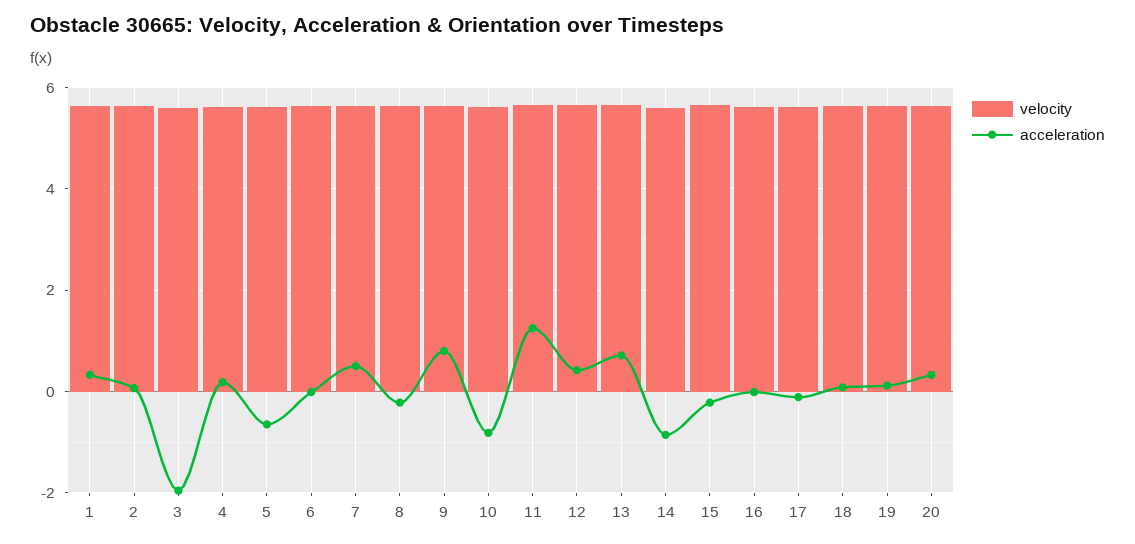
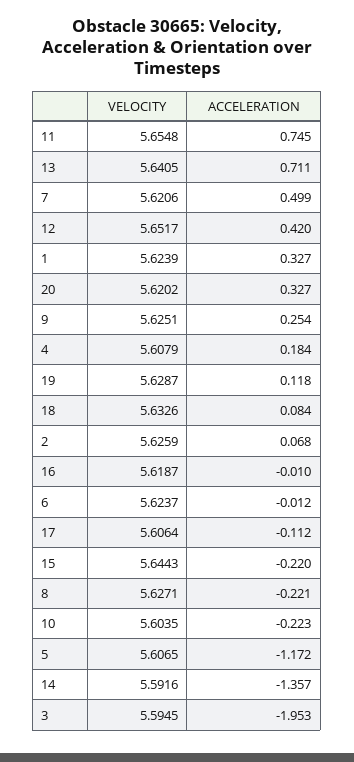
  {
    "velocity": {
      "1": 5.6239,
      "2": 5.6259,
      "3": 5.5945,
      "4": 5.6079,
      "5": 5.6065,
      "6": 5.6237,
      "7": 5.6206,
      "8": 5.6271,
      "9": 5.6251,
      "10": 5.6035,
      "11": 5.6548,
      "12": 5.6517,
      "13": 5.6405,
      "14": 5.5916,
      "15": 5.6443,
      "16": 5.6187,
      "17": 5.6064,
      "18": 5.6326,
      "19": 5.6287,
      "20": 5.6202
    },
    "acceleration": {
      "1": 0.327,
      "2": 0.068,
      "3": -1.953,
      "4": 0.184,
-     "5": -0.6,
+     "5": -1.172,
      "6": -0.012,
      "7": 0.499,
      "8": -0.221,
-     "9": 0.8,
+     "9": 0.254,
-     "10": -0.8,
+     "10": -0.223,
-     "11": 1.2,
+     "11": 0.745,
      "12": 0.42,
      "13": 0.711,
-     "14": -0.8,
+     "14": -1.357,
      "15": -0.22,
      "16": -0.01,
      "17": -0.112,
      "18": 0.084,
      "19": 0.118,
      "20": 0.327
    }
  }

